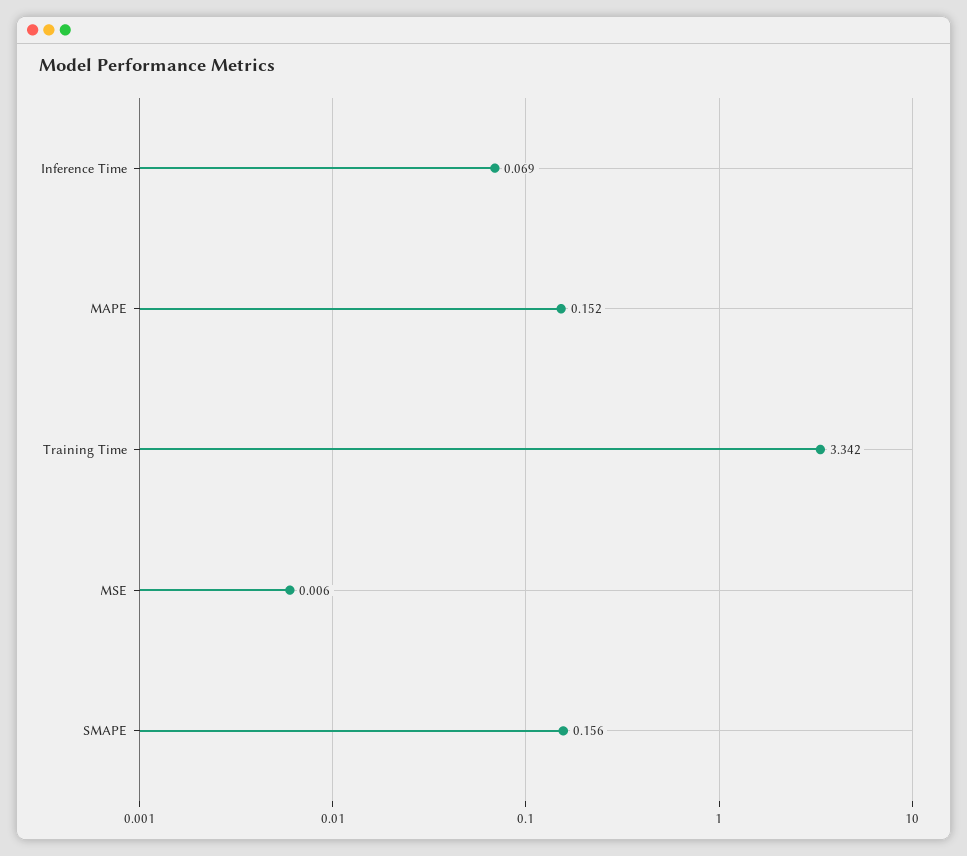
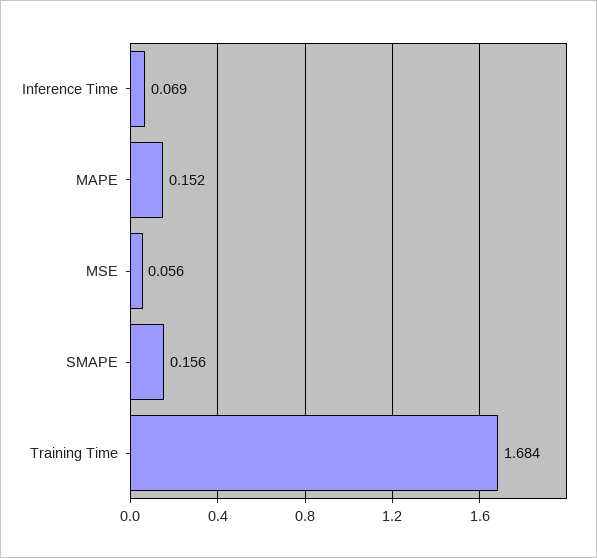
  {
    "Inference Time": 0.069,
    "MAPE": 0.152,
-   "Training Time": 3.342,
+   "Training Time": 1.684,
-   "MSE": 0.006,
+   "MSE": 0.056,
    "SMAPE": 0.156
  }

